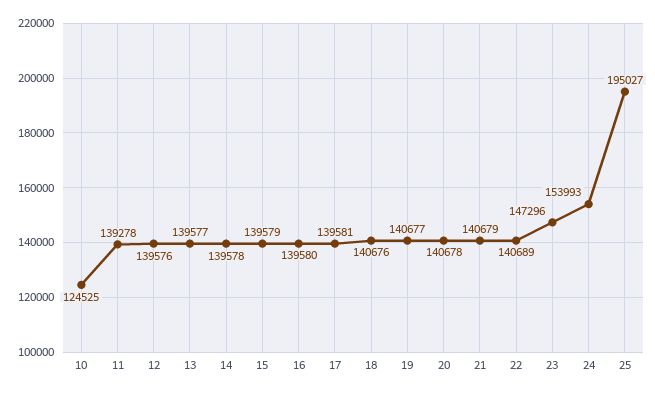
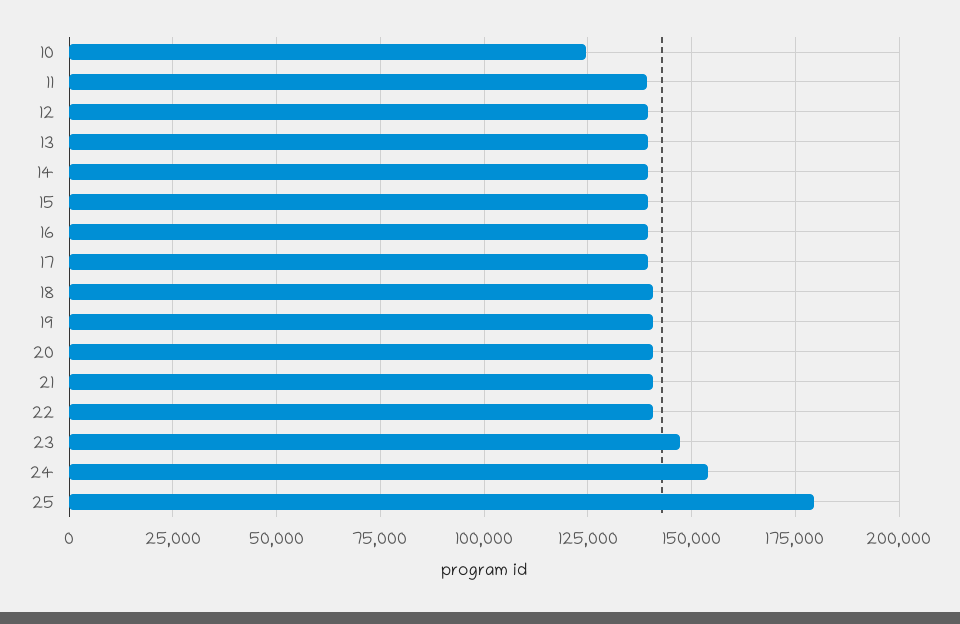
  {
    "10": 124525,
    "11": 139278,
    "12": 139576,
    "13": 139577,
    "14": 139578,
    "15": 139579,
    "16": 139580,
    "17": 139581,
    "18": 140676,
    "19": 140677,
    "20": 140678,
    "21": 140679,
    "22": 140689,
    "23": 147296,
    "24": 153993,
-   "25": 195027
+   "25": 180000
  }

